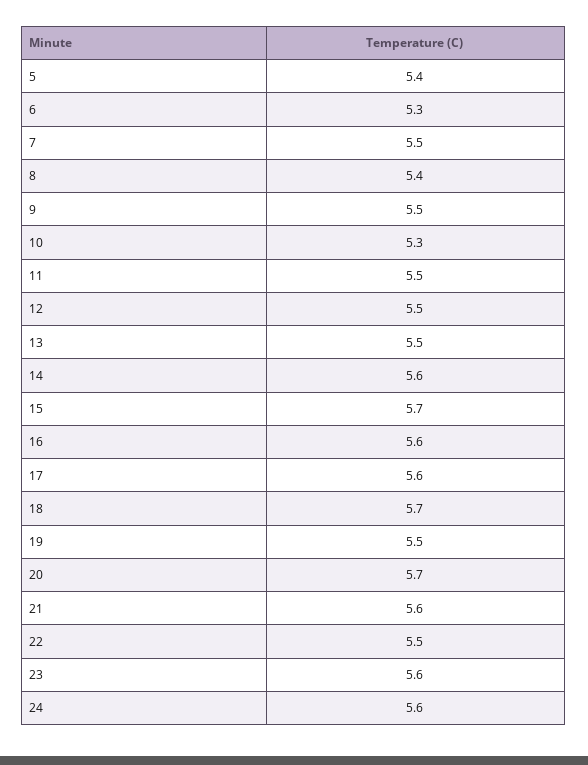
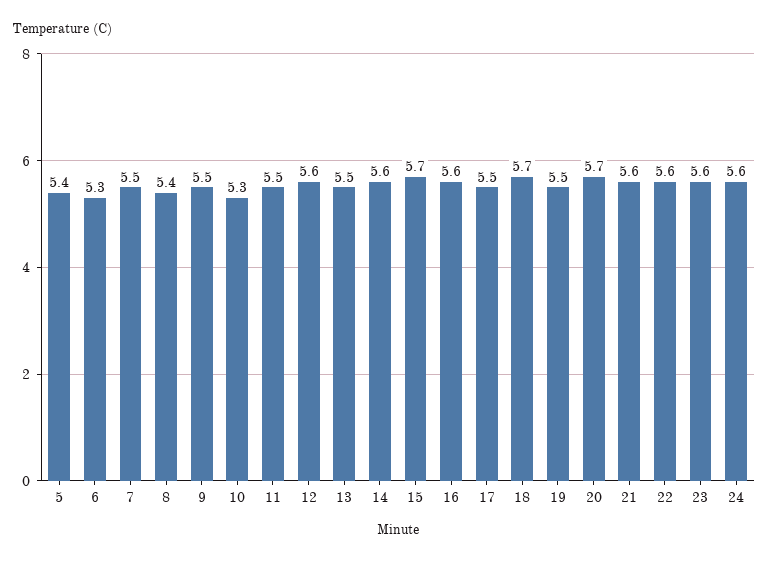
  {
    "5": 5.4,
    "6": 5.3,
    "7": 5.5,
    "8": 5.4,
    "9": 5.5,
    "10": 5.3,
    "11": 5.5,
-   "12": 5.5,
+   "12": 5.6,
    "13": 5.5,
    "14": 5.6,
    "15": 5.7,
    "16": 5.6,
-   "17": 5.6,
+   "17": 5.5,
    "18": 5.7,
    "19": 5.5,
    "20": 5.7,
    "21": 5.6,
-   "22": 5.5,
+   "22": 5.6,
    "23": 5.6,
    "24": 5.6
  }

